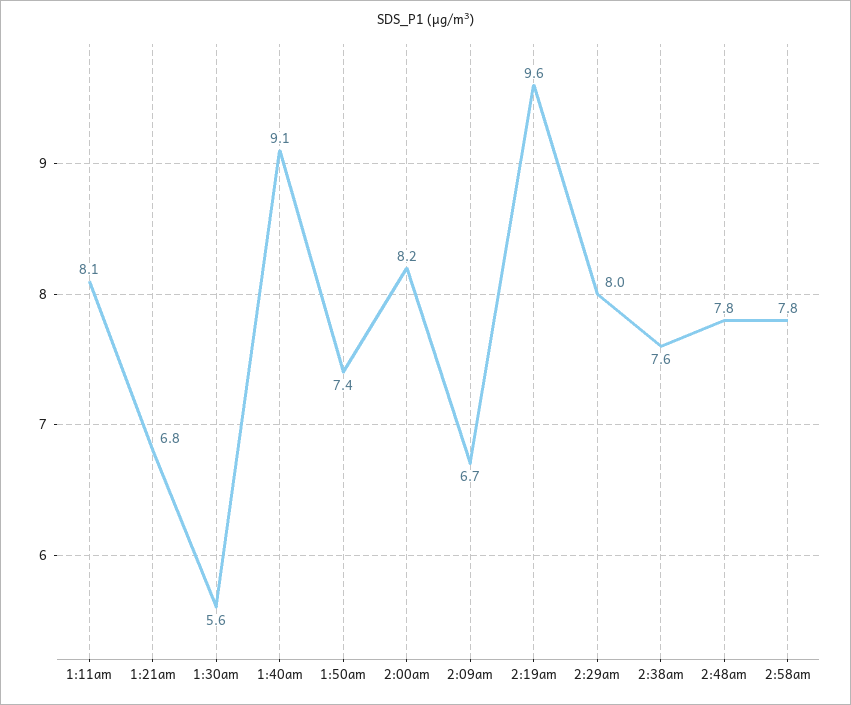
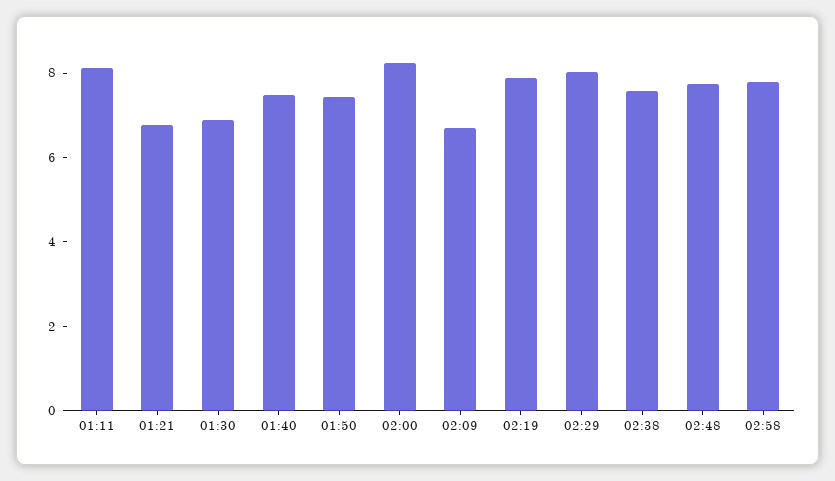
  {
    "1:11am": 8.1,
    "1:21am": 6.8,
-   "1:30am": 5.6,
+   "1:30am": 7,
-   "1:40am": 9.1,
+   "1:40am": 7.5,
    "1:50am": 7.4,
    "2:00am": 8.2,
    "2:09am": 6.7,
-   "2:19am": 9.6,
+   "2:19am": 8,
    "2:29am": 8,
    "2:38am": 7.6,
    "2:48am": 7.8,
    "2:58am": 7.8
  }

